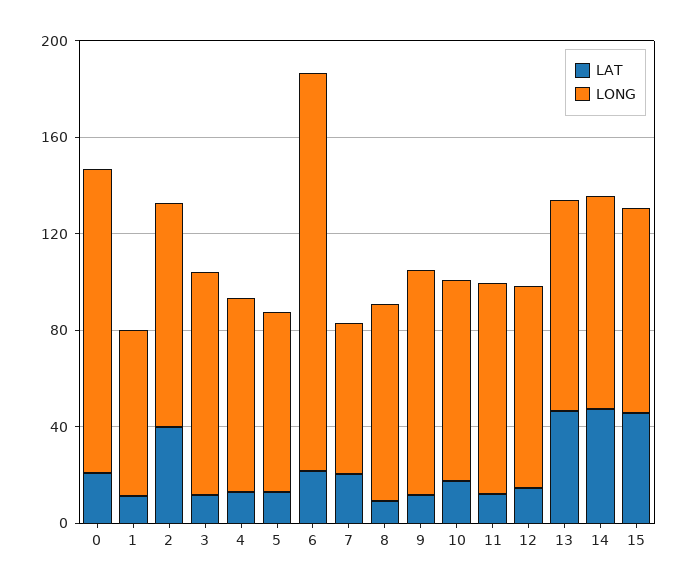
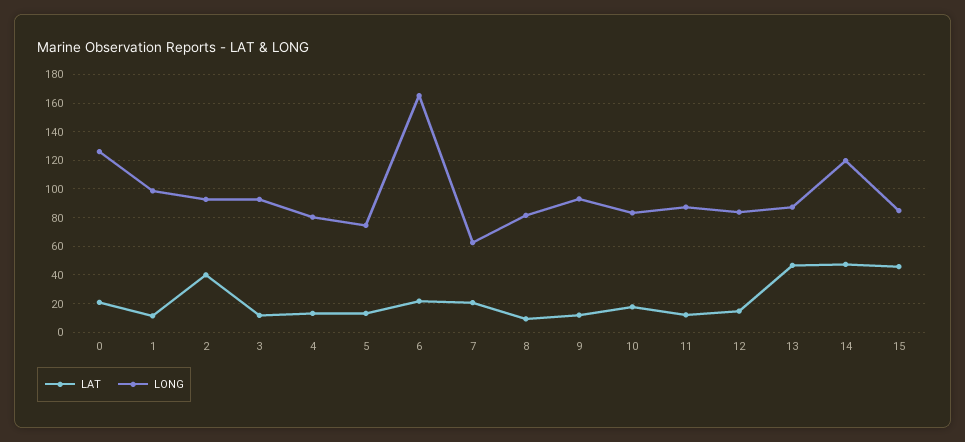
  {
    "LAT": {
      "0": 20,
      "1": 10,
      "2": 40,
      "3": 10,
      "4": 15,
      "5": 15,
      "6": 20,
      "7": 20,
      "8": 10,
      "9": 10,
      "10": 20,
      "11": 10,
      "12": 15,
      "13": 45,
      "14": 45,
      "15": 45
    },
    "LONG": {
      "0": 125,
-     "1": 70,
+     "1": 100,
      "2": 95,
      "3": 95,
      "4": 80,
      "5": 75,
      "6": 165,
      "7": 65,
      "8": 80,
      "9": 95,
      "10": 85,
      "11": 85,
      "12": 85,
      "13": 85,
-     "14": 90,
+     "14": 120,
      "15": 85
    }
  }

